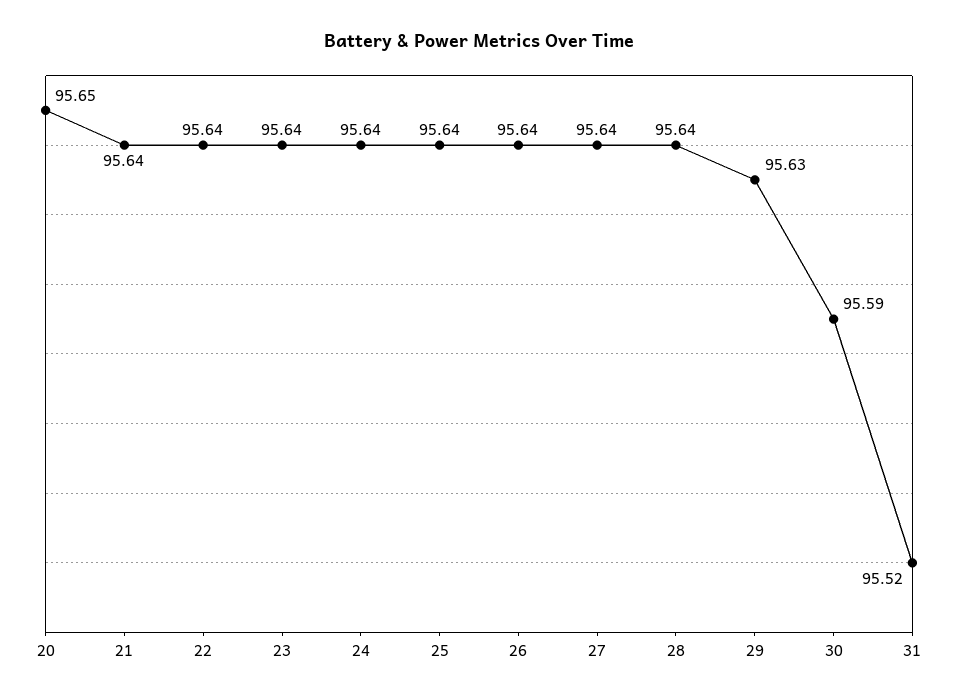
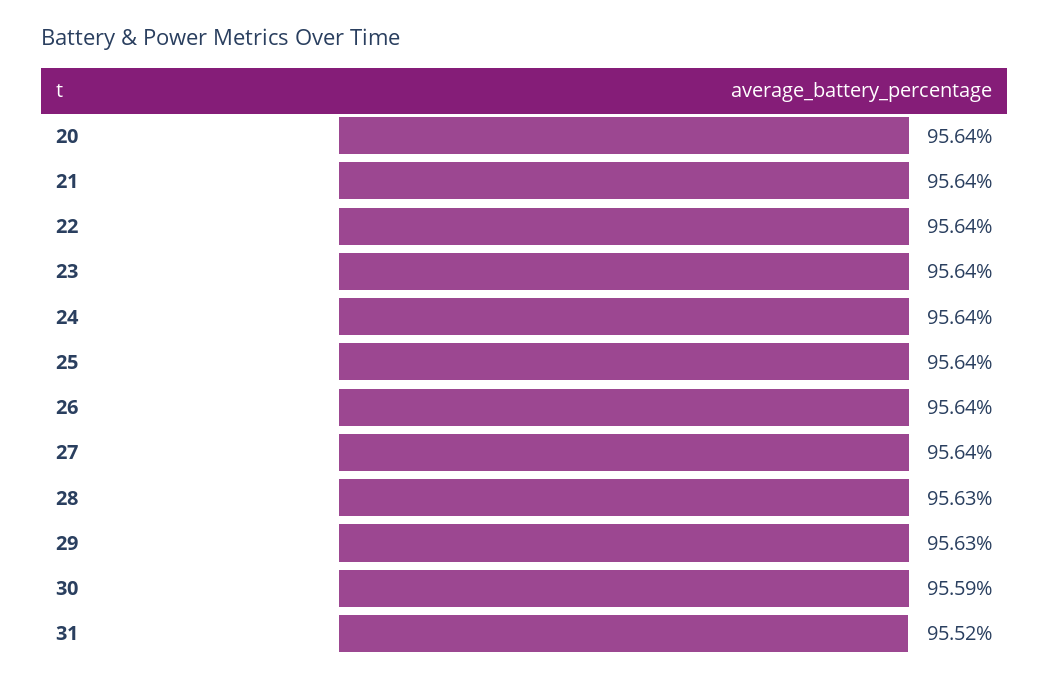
  {
-   "20": 95.65,
+   "20": 95.64,
    "21": 95.64,
    "22": 95.64,
    "23": 95.64,
    "24": 95.64,
    "25": 95.64,
    "26": 95.64,
    "27": 95.64,
-   "28": 95.64,
+   "28": 95.63,
    "29": 95.63,
    "30": 95.59,
    "31": 95.52
  }

